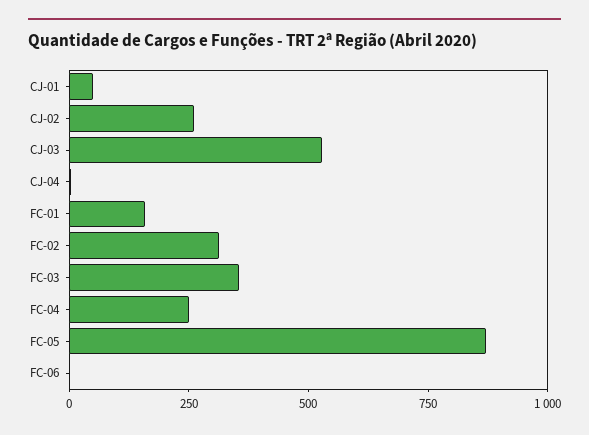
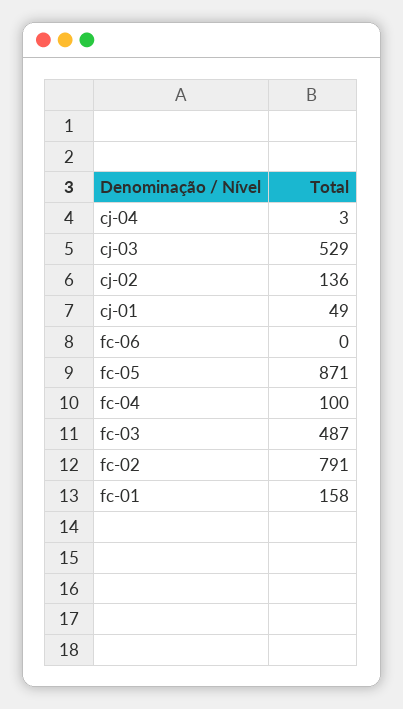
  {
    "CJ-01": 49,
-   "CJ-02": 250,
+   "CJ-02": 136,
    "CJ-03": 529,
    "CJ-04": 3,
    "FC-01": 158,
-   "FC-02": 300,
+   "FC-02": 791,
-   "FC-03": 350,
+   "FC-03": 487,
-   "FC-04": 250,
+   "FC-04": 100,
    "FC-05": 871,
    "FC-06": 0
  }

